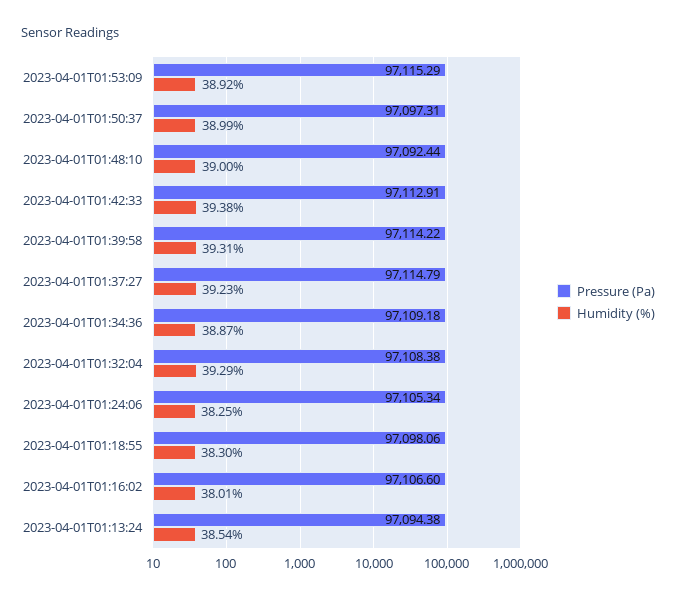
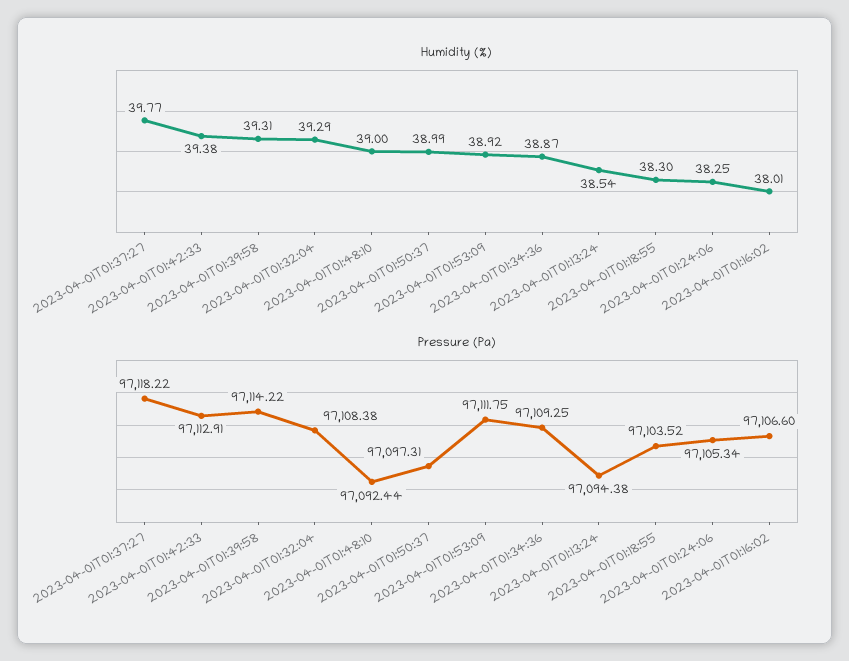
  {
    "Pressure (Pa)": {
-     "2023-04-01T01:53:09": 97115.29,
+     "2023-04-01T01:53:09": 97111.75,
      "2023-04-01T01:50:37": 97097.31,
      "2023-04-01T01:48:10": 97092.44,
      "2023-04-01T01:42:33": 97112.91,
      "2023-04-01T01:39:58": 97114.22,
-     "2023-04-01T01:37:27": 97114.79,
+     "2023-04-01T01:37:27": 97118.22,
-     "2023-04-01T01:34:36": 97109.18,
+     "2023-04-01T01:34:36": 97109.25,
      "2023-04-01T01:32:04": 97108.38,
      "2023-04-01T01:24:06": 97105.34,
-     "2023-04-01T01:18:55": 97098.06,
+     "2023-04-01T01:18:55": 97103.52,
      "2023-04-01T01:16:02": 97106.6,
      "2023-04-01T01:13:24": 97094.38
    },
    "Humidity (%)": {
      "2023-04-01T01:53:09": 38.92,
      "2023-04-01T01:50:37": 38.99,
      "2023-04-01T01:48:10": 39,
      "2023-04-01T01:42:33": 39.38,
      "2023-04-01T01:39:58": 39.31,
-     "2023-04-01T01:37:27": 39.23,
+     "2023-04-01T01:37:27": 39.77,
      "2023-04-01T01:34:36": 38.87,
      "2023-04-01T01:32:04": 39.29,
      "2023-04-01T01:24:06": 38.25,
      "2023-04-01T01:18:55": 38.3,
      "2023-04-01T01:16:02": 38.01,
      "2023-04-01T01:13:24": 38.54
    }
  }

